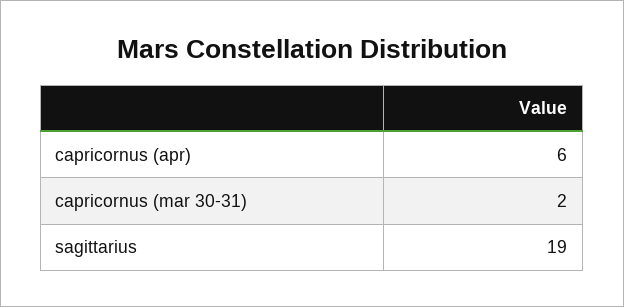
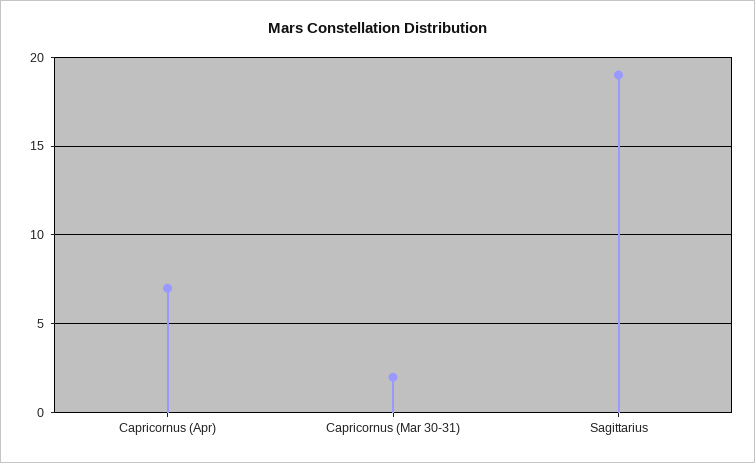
  {
-   "capricornus (apr)": 6,
+   "capricornus (apr)": 7,
    "capricornus (mar 30-31)": 2,
    "sagittarius": 19
  }

